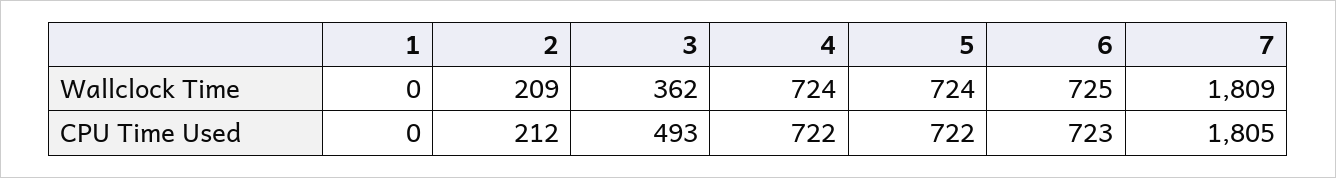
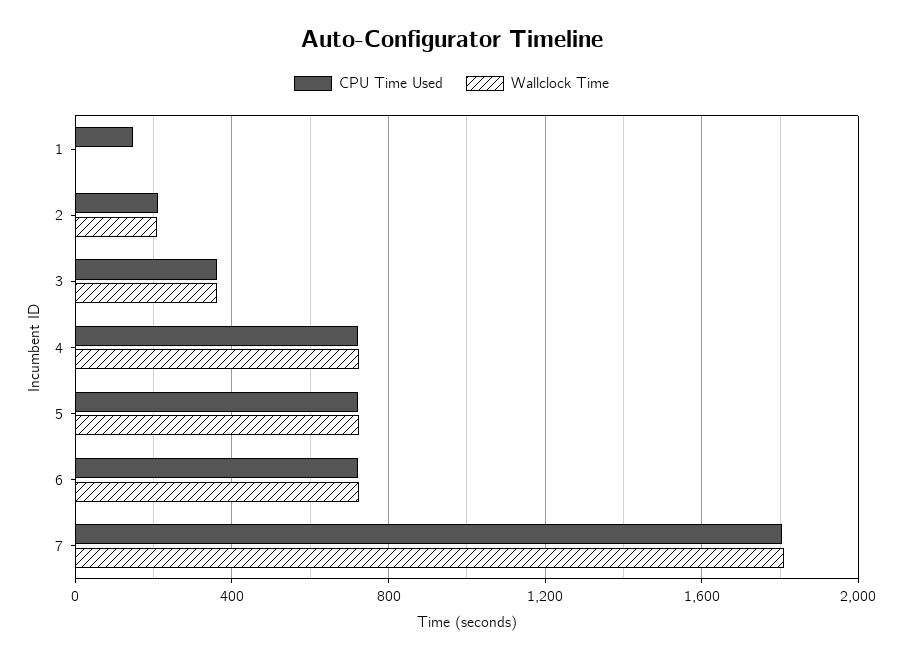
  {
    "Wallclock Time": {
      "1": 0,
      "2": 209,
      "3": 362,
      "4": 724,
      "5": 724,
      "6": 725,
      "7": 1809
    },
    "CPU Time Used": {
-     "1": 0,
+     "1": 150,
      "2": 212,
-     "3": 493,
+     "3": 350,
      "4": 722,
      "5": 722,
      "6": 723,
      "7": 1805
    }
  }

